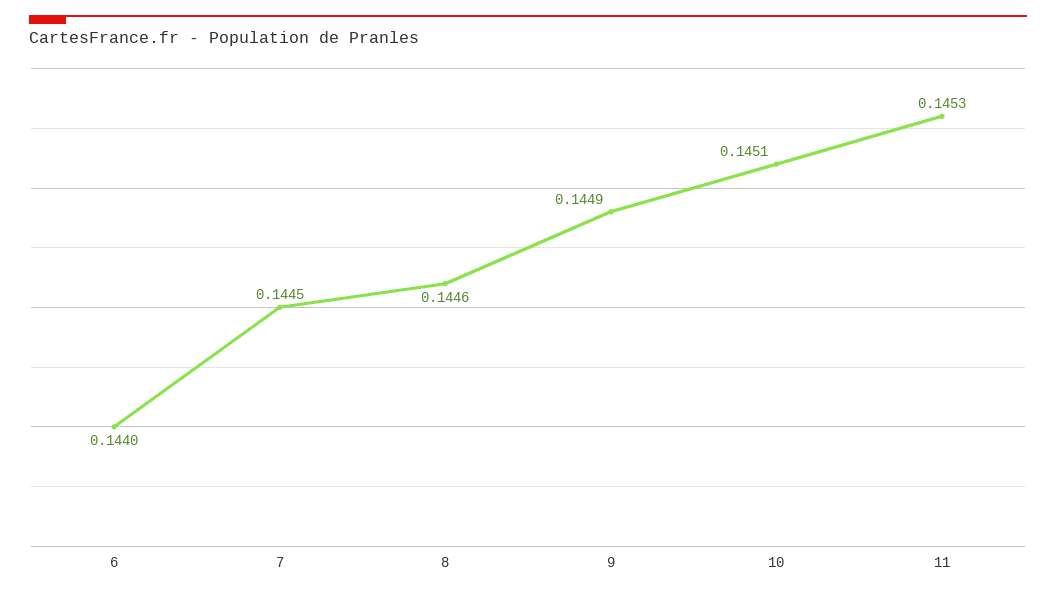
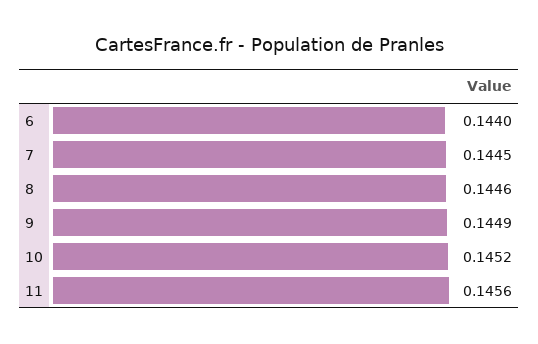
  {
    "6": 0.144,
    "7": 0.1445,
    "8": 0.1446,
    "9": 0.1449,
-   "10": 0.1451,
+   "10": 0.1452,
-   "11": 0.1453
+   "11": 0.1456
  }

